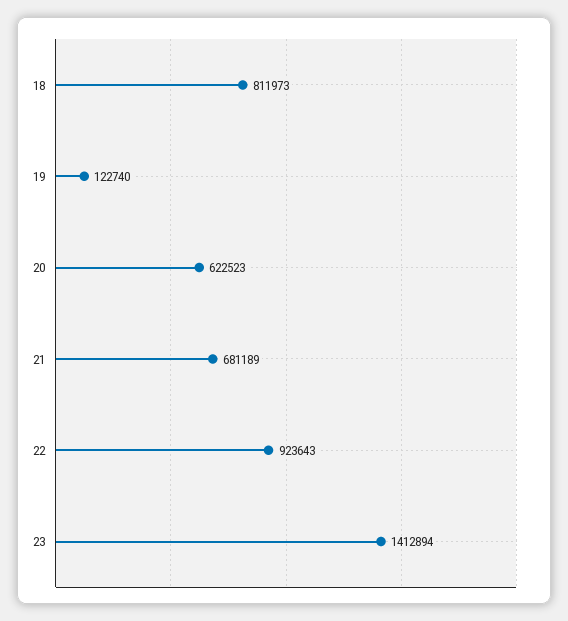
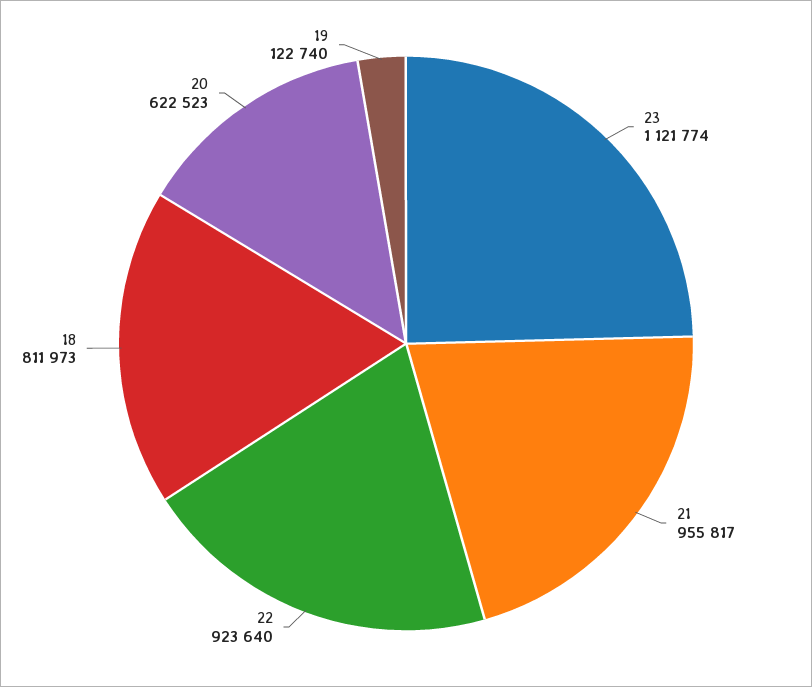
  {
    "18": 811973,
    "19": 122740,
    "20": 622523,
-   "21": 681189,
+   "21": 955817,
-   "22": 923643,
+   "22": 923640,
-   "23": 1412894
+   "23": 1121774
  }

